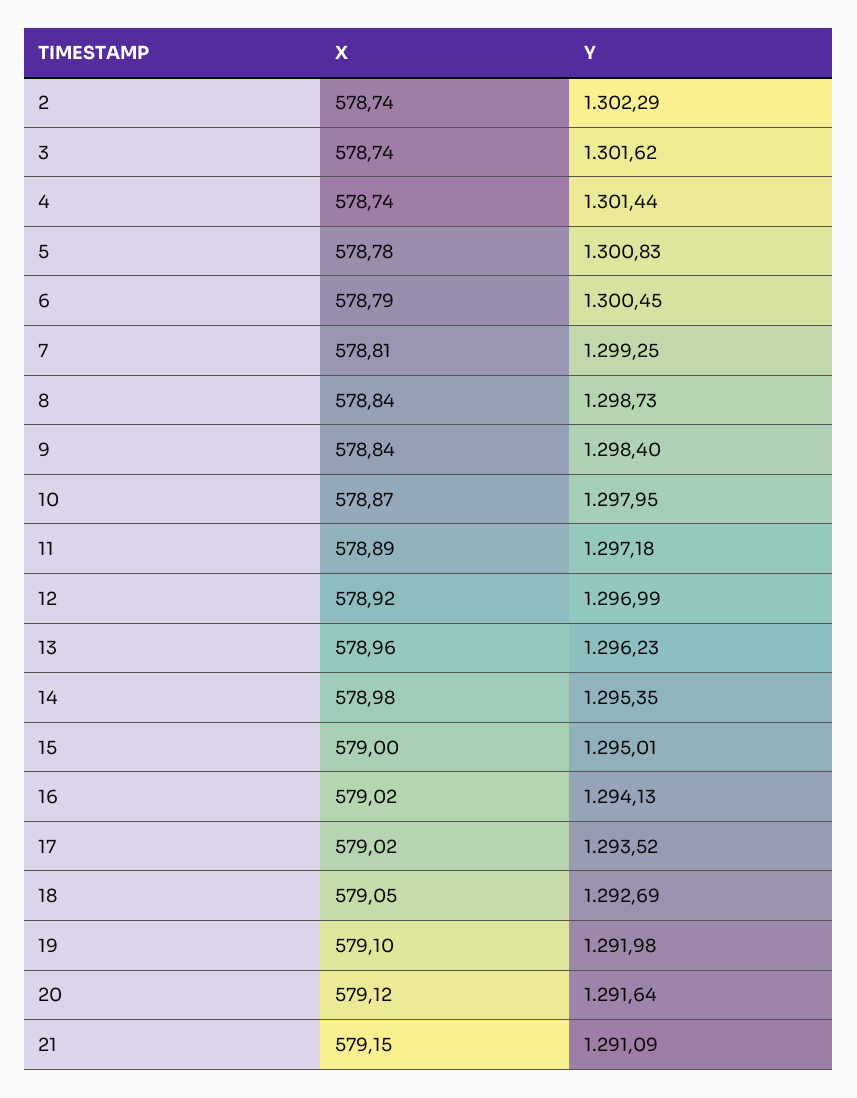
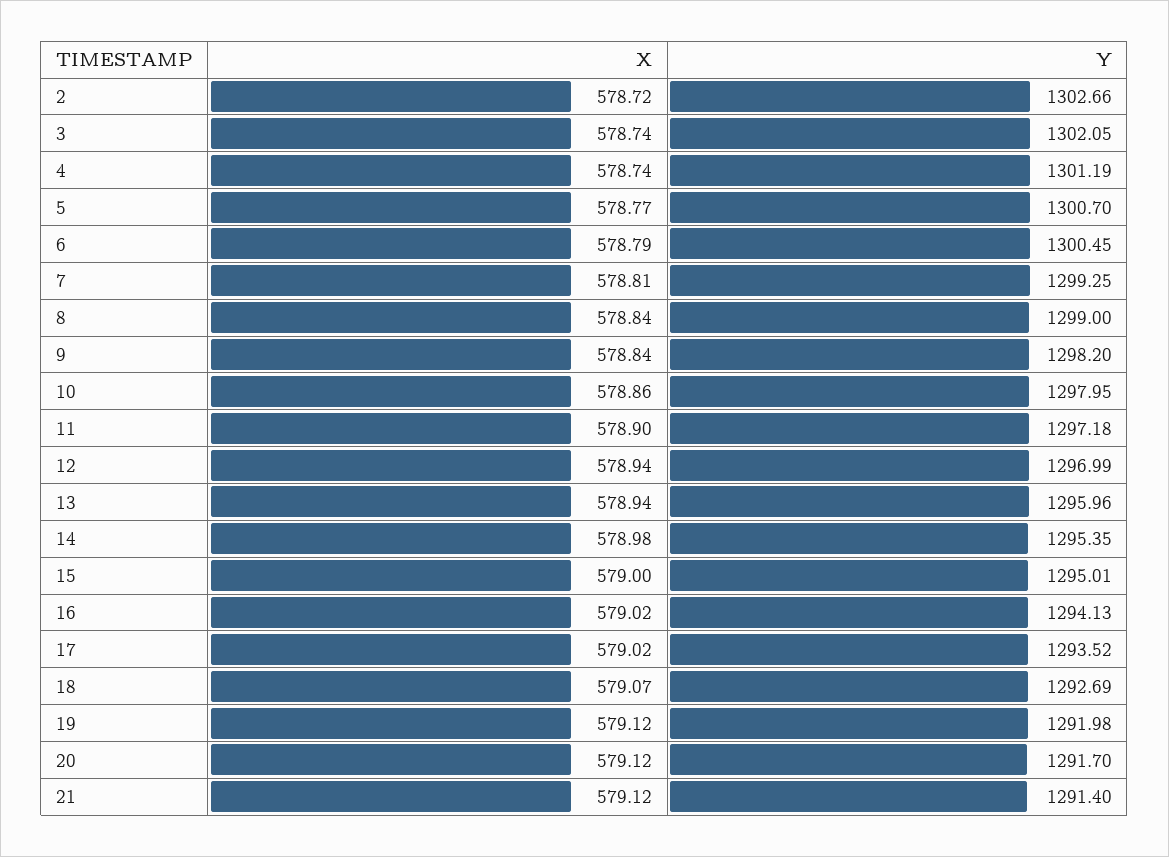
  {
    "X": {
-     "2": 578.74,
+     "2": 578.72,
      "3": 578.74,
      "4": 578.74,
-     "5": 578.78,
+     "5": 578.77,
      "6": 578.79,
      "7": 578.81,
      "8": 578.84,
      "9": 578.84,
-     "10": 578.87,
+     "10": 578.86,
-     "11": 578.89,
+     "11": 578.9,
-     "12": 578.92,
+     "12": 578.94,
-     "13": 578.96,
+     "13": 578.94,
      "14": 578.98,
      "15": 579,
      "16": 579.02,
      "17": 579.02,
-     "18": 579.05,
+     "18": 579.07,
-     "19": 579.1,
+     "19": 579.12,
      "20": 579.12,
-     "21": 579.15
+     "21": 579.12
    },
    "Y": {
-     "2": 1302.29,
+     "2": 1302.66,
-     "3": 1301.62,
+     "3": 1302.05,
-     "4": 1301.44,
+     "4": 1301.19,
-     "5": 1300.83,
+     "5": 1300.7,
      "6": 1300.45,
      "7": 1299.25,
-     "8": 1298.73,
+     "8": 1299,
-     "9": 1298.4,
+     "9": 1298.2,
      "10": 1297.95,
      "11": 1297.18,
      "12": 1296.99,
-     "13": 1296.23,
+     "13": 1295.96,
      "14": 1295.35,
      "15": 1295.01,
      "16": 1294.13,
      "17": 1293.52,
      "18": 1292.69,
      "19": 1291.98,
-     "20": 1291.64,
+     "20": 1291.7,
-     "21": 1291.09
+     "21": 1291.4
    }
  }

